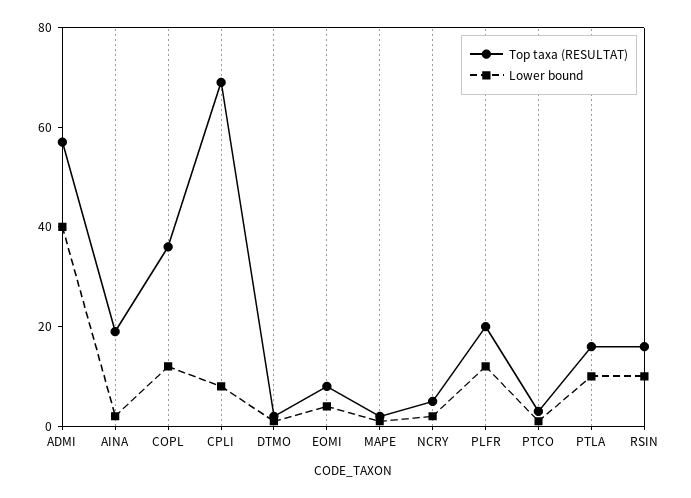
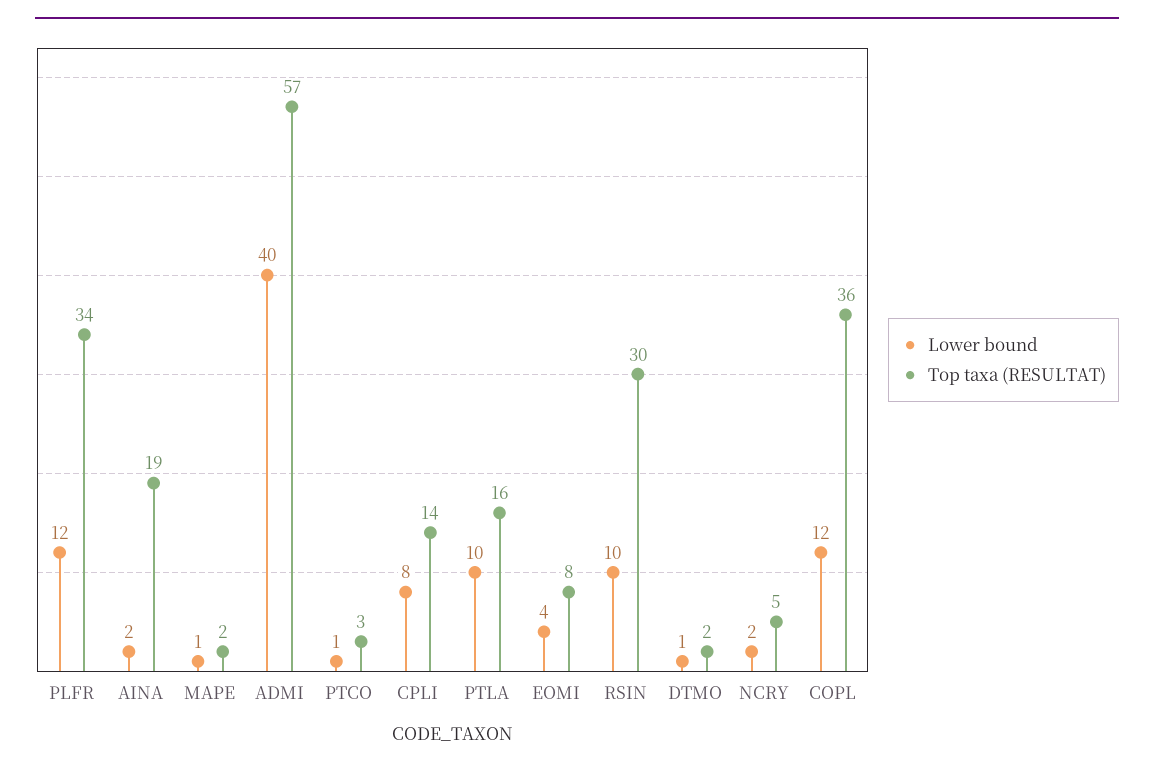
  {
    "Top taxa (RESULTAT)": {
      "ADMI": 57,
      "AINA": 19,
      "COPL": 36,
-     "CPLI": 70,
+     "CPLI": 14,
      "DTMO": 2,
      "EOMI": 8,
      "MAPE": 2,
      "NCRY": 5,
-     "PLFR": 20,
+     "PLFR": 34,
      "PTCO": 3,
      "PTLA": 16,
-     "RSIN": 15
+     "RSIN": 30
    },
    "Lower bound": {
      "ADMI": 40,
      "AINA": 2,
      "COPL": 12,
      "CPLI": 8,
      "DTMO": 1,
      "EOMI": 4,
      "MAPE": 1,
      "NCRY": 2,
      "PLFR": 12,
      "PTCO": 1,
      "PTLA": 10,
      "RSIN": 10
    }
  }

